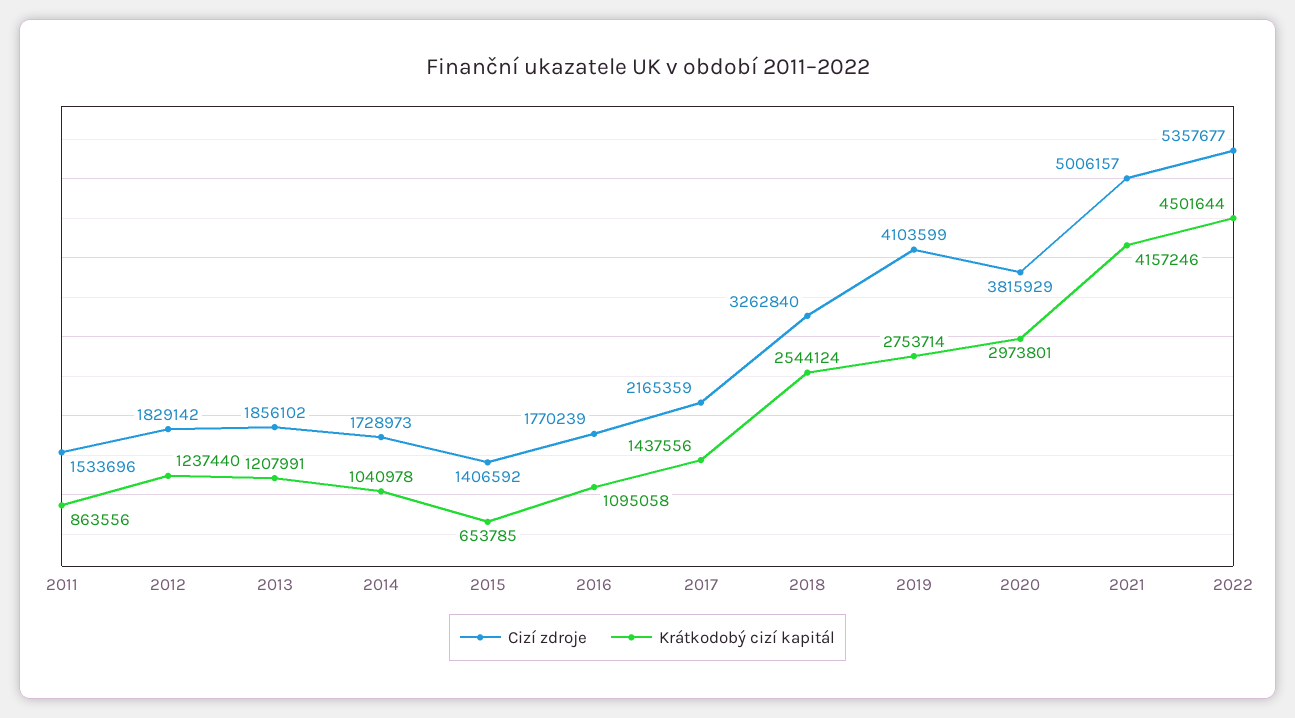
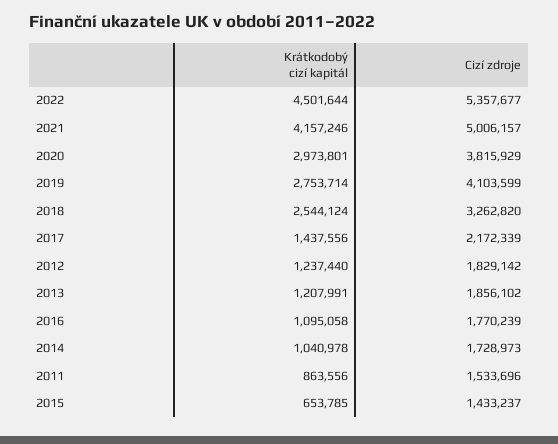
  {
    "Cizí zdroje": {
      "2011": 1533696,
      "2012": 1829142,
      "2013": 1856102,
      "2014": 1728973,
-     "2015": 1406592,
+     "2015": 1433237,
      "2016": 1770239,
-     "2017": 2165359,
+     "2017": 2172339,
-     "2018": 3262840,
+     "2018": 3262820,
      "2019": 4103599,
      "2020": 3815929,
      "2021": 5006157,
      "2022": 5357677
    },
    "Krátkodobý cizí kapitál": {
      "2011": 863556,
      "2012": 1237440,
      "2013": 1207991,
      "2014": 1040978,
      "2015": 653785,
      "2016": 1095058,
      "2017": 1437556,
      "2018": 2544124,
      "2019": 2753714,
      "2020": 2973801,
      "2021": 4157246,
      "2022": 4501644
    }
  }

